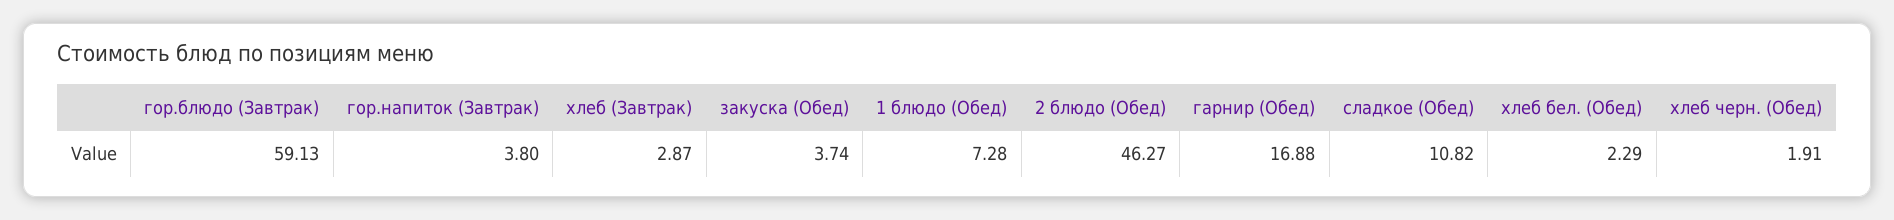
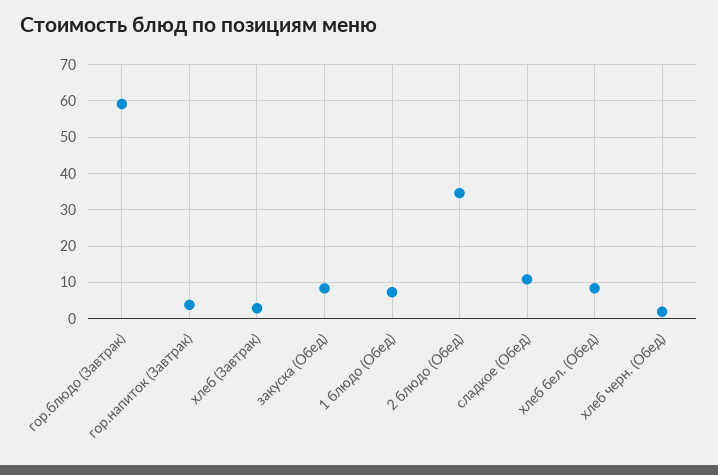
  {
    "гор.блюдо (Завтрак)": 59.13,
    "гор.напиток (Завтрак)": 3.8,
    "хлеб (Завтрак)": 2.87,
-   "закуска (Обед)": 3.74,
+   "закуска (Обед)": 8,
    "1 блюдо (Обед)": 7.28,
-   "2 блюдо (Обед)": 46.27,
+   "2 блюдо (Обед)": 34,
-   "гарнир (Обед)": 16.88,
    "сладкое (Обед)": 10.82,
-   "хлеб бел. (Обед)": 2.29,
+   "хлеб бел. (Обед)": 8,
    "хлеб черн. (Обед)": 1.91
  }

